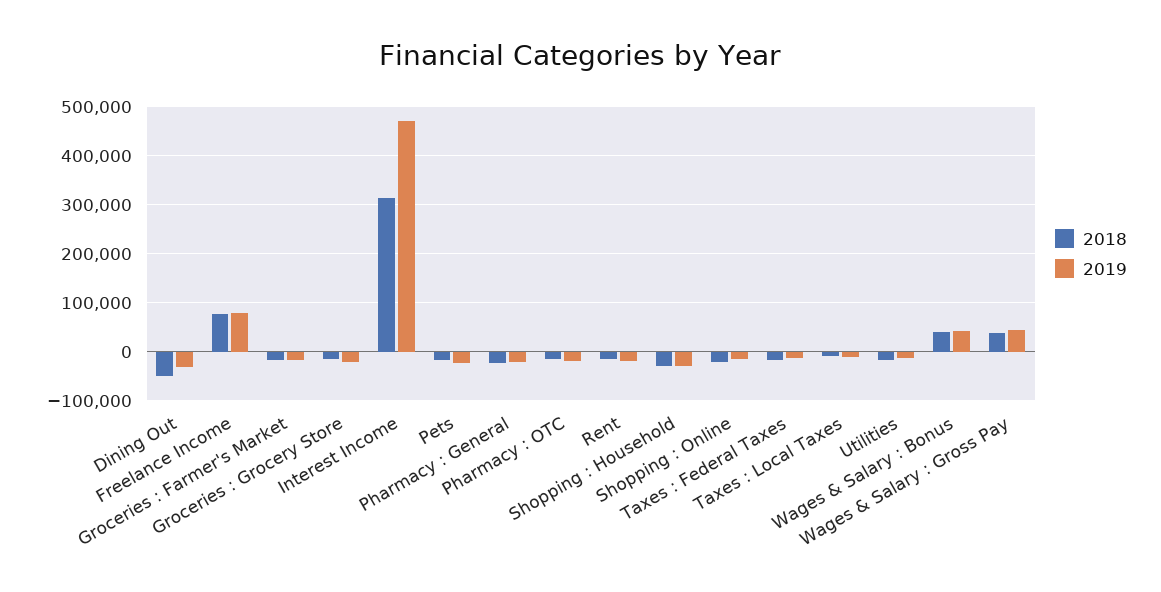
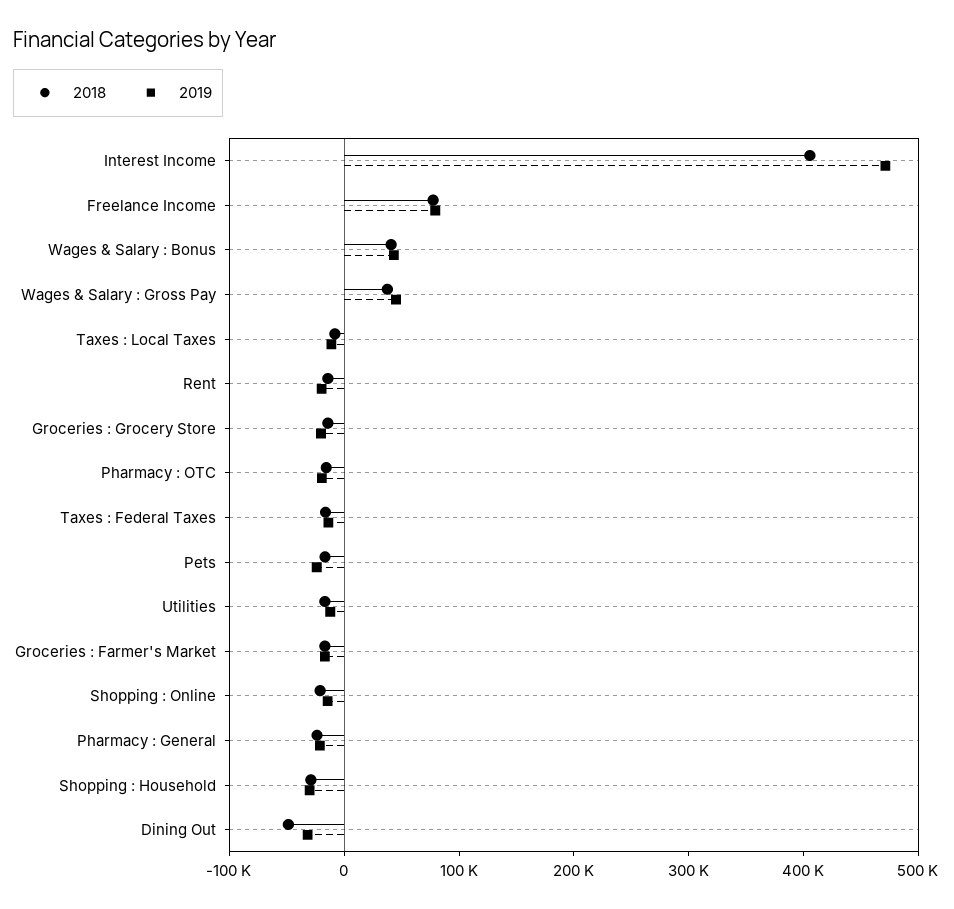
  {
    "2018": {
      "Dining Out": -40000,
      "Freelance Income": 80000,
      "Groceries : Farmer's Market": -20000,
      "Groceries : Grocery Store": -20000,
-     "Interest Income": 320000,
+     "Interest Income": 400000,
      "Pets": -20000,
      "Pharmacy : General": -20000,
      "Pharmacy : OTC": -20000,
      "Rent": -20000,
      "Shopping : Household": -20000,
      "Shopping : Online": -20000,
      "Taxes : Federal Taxes": -20000,
      "Taxes : Local Taxes": 0,
      "Utilities": -20000,
      "Wages & Salary : Bonus": 40000,
      "Wages & Salary : Gross Pay": 40000
    },
    "2019": {
      "Dining Out": -40000,
      "Freelance Income": 80000,
      "Groceries : Farmer's Market": -20000,
      "Groceries : Grocery Store": -20000,
      "Interest Income": 480000,
      "Pets": -20000,
      "Pharmacy : General": -20000,
      "Pharmacy : OTC": -20000,
      "Rent": -20000,
      "Shopping : Household": -40000,
      "Shopping : Online": -20000,
      "Taxes : Federal Taxes": -20000,
      "Taxes : Local Taxes": -20000,
      "Utilities": -20000,
      "Wages & Salary : Bonus": 40000,
      "Wages & Salary : Gross Pay": 40000
    }
  }

